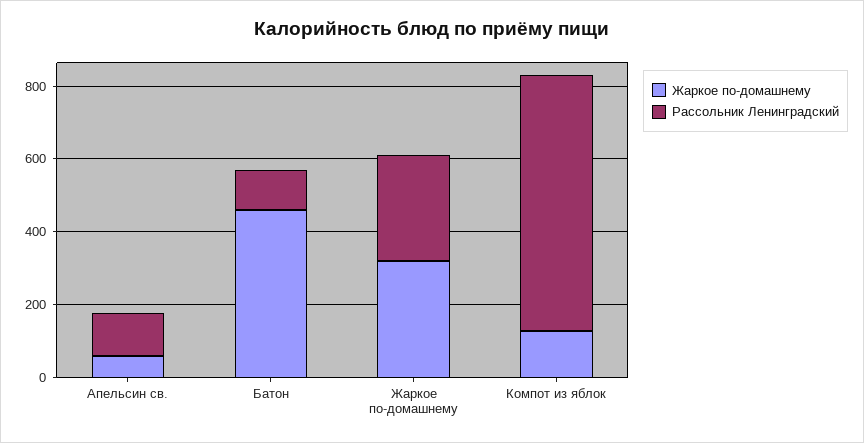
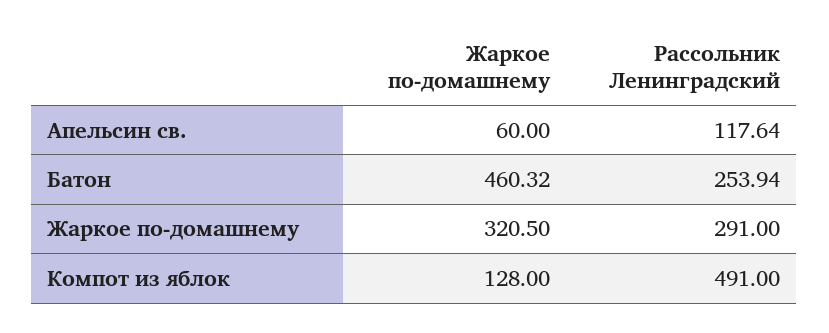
  {
    "Жаркое по-домашнему": {
      "Апельсин св.": 60,
      "Батон": 460.32,
      "Жаркое по-домашнему": 320.5,
      "Компот из яблок": 128
    },
    "Рассольник Ленинградский": {
      "Апельсин св.": 117.64,
-     "Батон": 100,
+     "Батон": 253.94,
      "Жаркое по-домашнему": 291,
-     "Компот из яблок": 700
+     "Компот из яблок": 491
    }
  }

